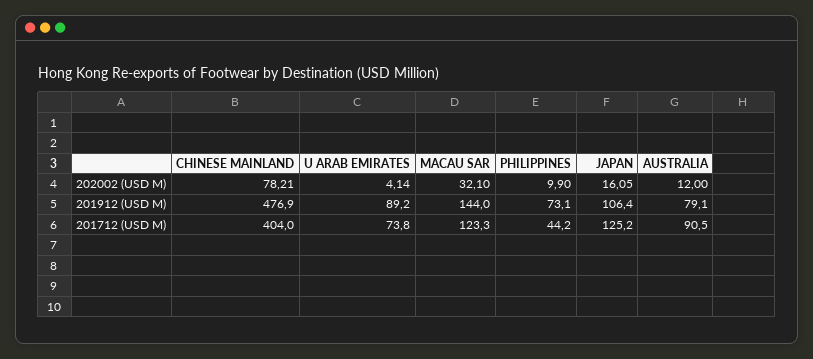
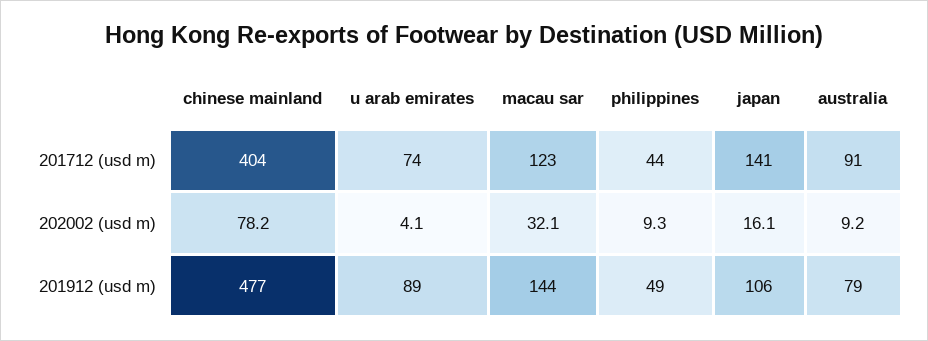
  {
    "CHINESE MAINLAND": {
      "202002 (USD M)": 78.21,
      "201912 (USD M)": 476.9,
      "201712 (USD M)": 404
    },
    "U ARAB EMIRATES": {
      "202002 (USD M)": 4.14,
      "201912 (USD M)": 89.2,
      "201712 (USD M)": 73.8
    },
    "MACAU SAR": {
      "202002 (USD M)": 32.1,
      "201912 (USD M)": 144,
      "201712 (USD M)": 123.3
    },
    "PHILIPPINES": {
-     "202002 (USD M)": 9.9,
+     "202002 (USD M)": 9.3,
-     "201912 (USD M)": 73.1,
+     "201912 (USD M)": 49,
      "201712 (USD M)": 44.2
    },
    "JAPAN": {
      "202002 (USD M)": 16.05,
      "201912 (USD M)": 106.4,
-     "201712 (USD M)": 125.2
+     "201712 (USD M)": 141
    },
    "AUSTRALIA": {
-     "202002 (USD M)": 12,
+     "202002 (USD M)": 9.2,
      "201912 (USD M)": 79.1,
      "201712 (USD M)": 90.5
    }
  }

